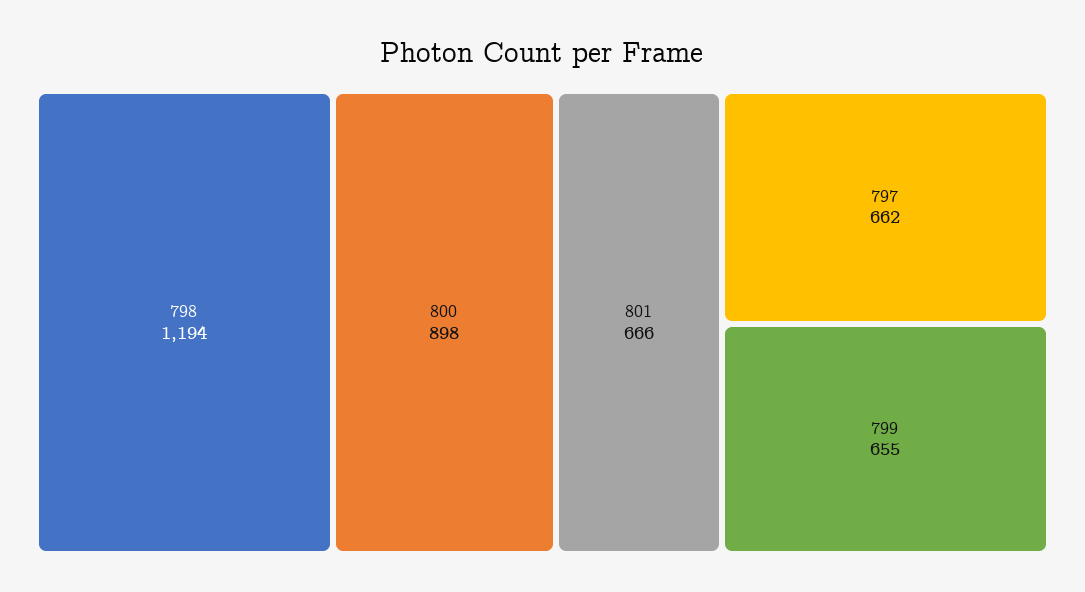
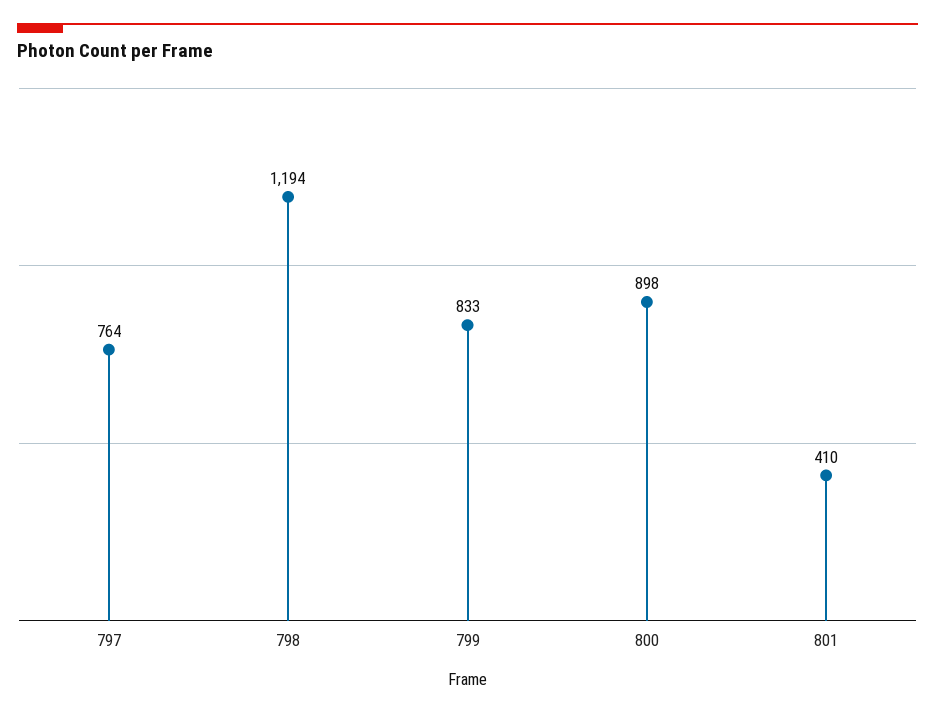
  {
    "798": 1194,
    "800": 898,
-   "801": 666,
+   "801": 410,
-   "797": 662,
+   "797": 764,
-   "799": 655
+   "799": 833
  }

